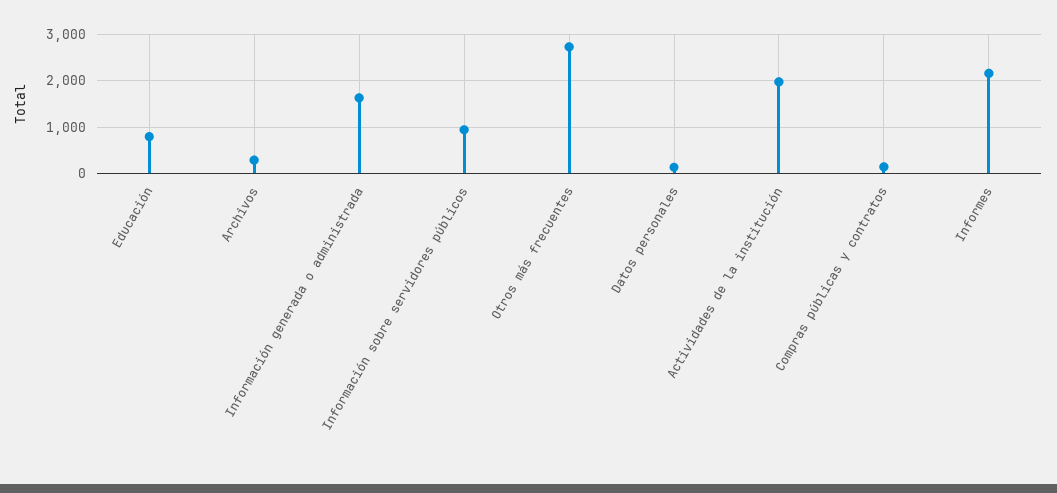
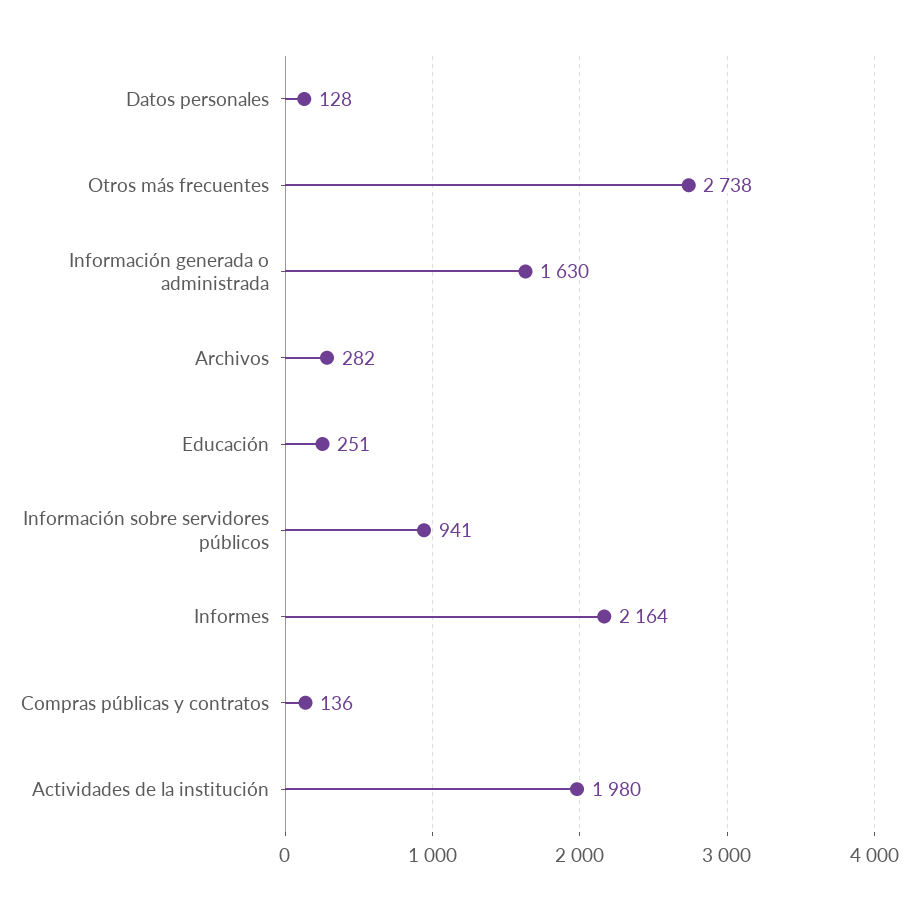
  {
-   "Educación": 800,
+   "Educación": 251,
    "Archivos": 282,
    "Información generada o administrada": 1630,
    "Información sobre servidores públicos": 941,
    "Otros más frecuentes": 2738,
    "Datos personales": 128,
    "Actividades de la institución": 1980,
    "Compras públicas y contratos": 136,
    "Informes": 2164
  }

